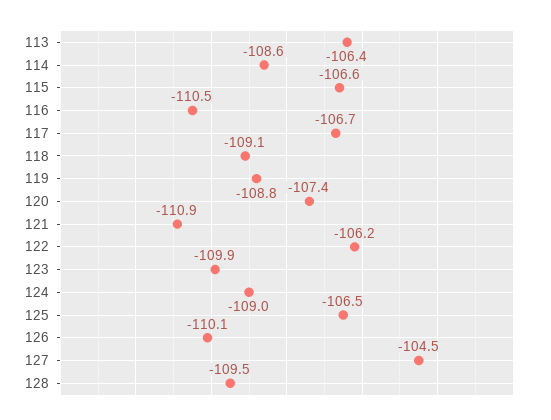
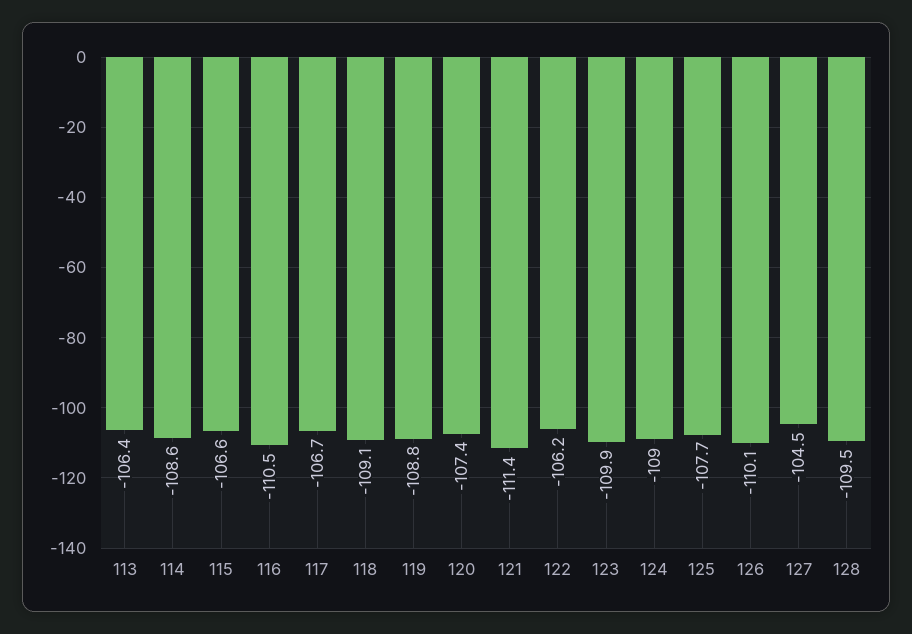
  {
    "113": -106.4,
    "114": -108.6,
    "115": -106.6,
    "116": -110.5,
    "117": -106.7,
    "118": -109.1,
    "119": -108.8,
    "120": -107.4,
-   "121": -110.9,
+   "121": -111.4,
    "122": -106.2,
    "123": -109.9,
    "124": -109,
-   "125": -106.5,
+   "125": -107.7,
    "126": -110.1,
    "127": -104.5,
    "128": -109.5
  }

